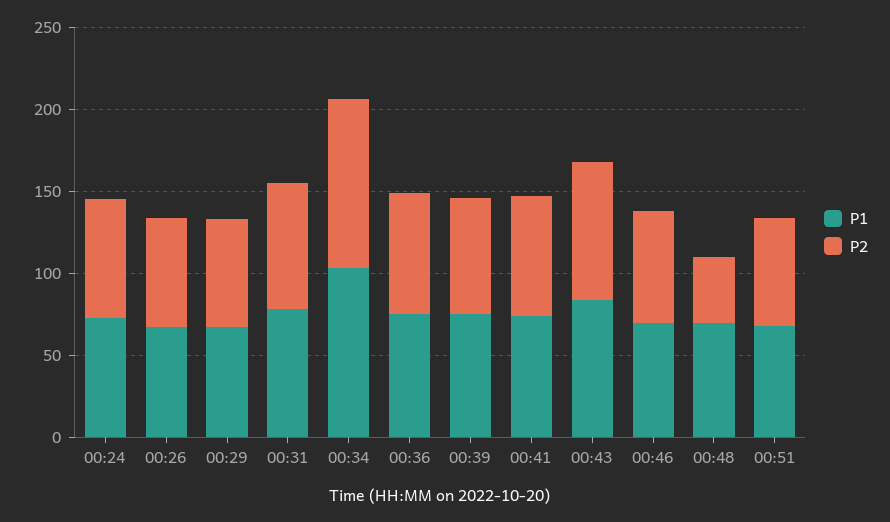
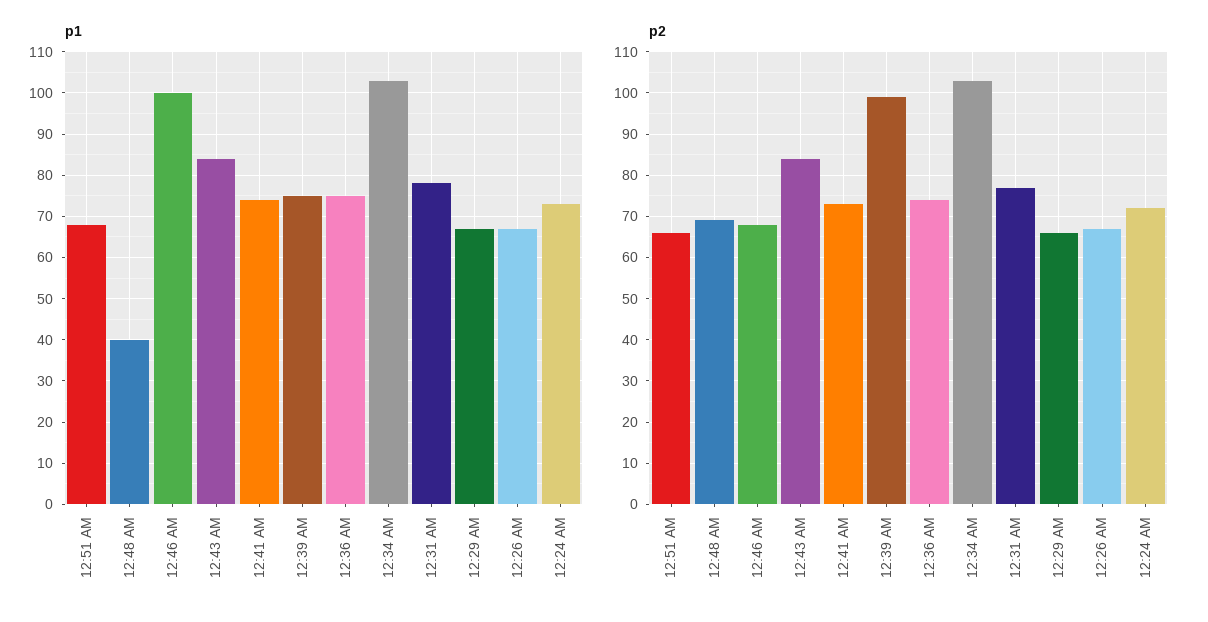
  {
    "P1": {
      "00:24": 75,
      "00:26": 65,
      "00:29": 65,
      "00:31": 80,
      "00:34": 105,
      "00:36": 75,
      "00:39": 75,
      "00:41": 75,
      "00:43": 85,
-     "00:46": 70,
+     "00:46": 100,
-     "00:48": 70,
+     "00:48": 40,
      "00:51": 70
    },
    "P2": {
      "00:24": 70,
      "00:26": 65,
      "00:29": 65,
      "00:31": 75,
      "00:34": 105,
      "00:36": 75,
-     "00:39": 70,
+     "00:39": 100,
      "00:41": 75,
      "00:43": 85,
      "00:46": 70,
-     "00:48": 40,
+     "00:48": 70,
      "00:51": 65
    }
  }

